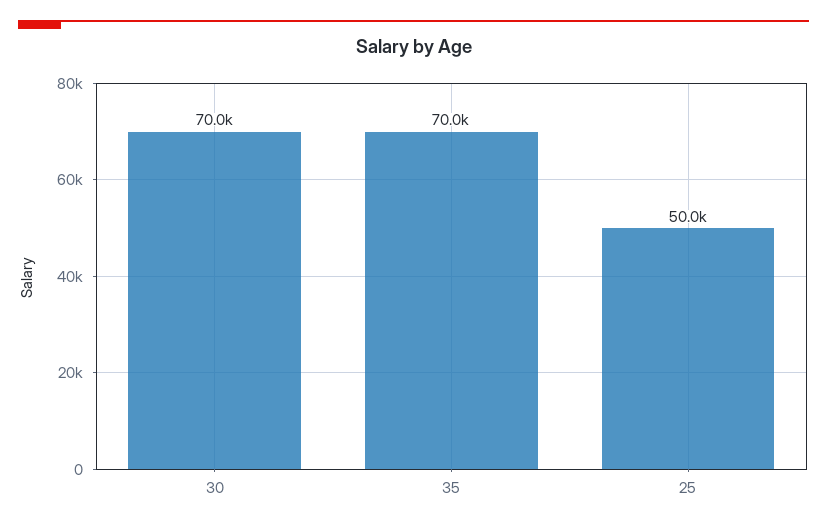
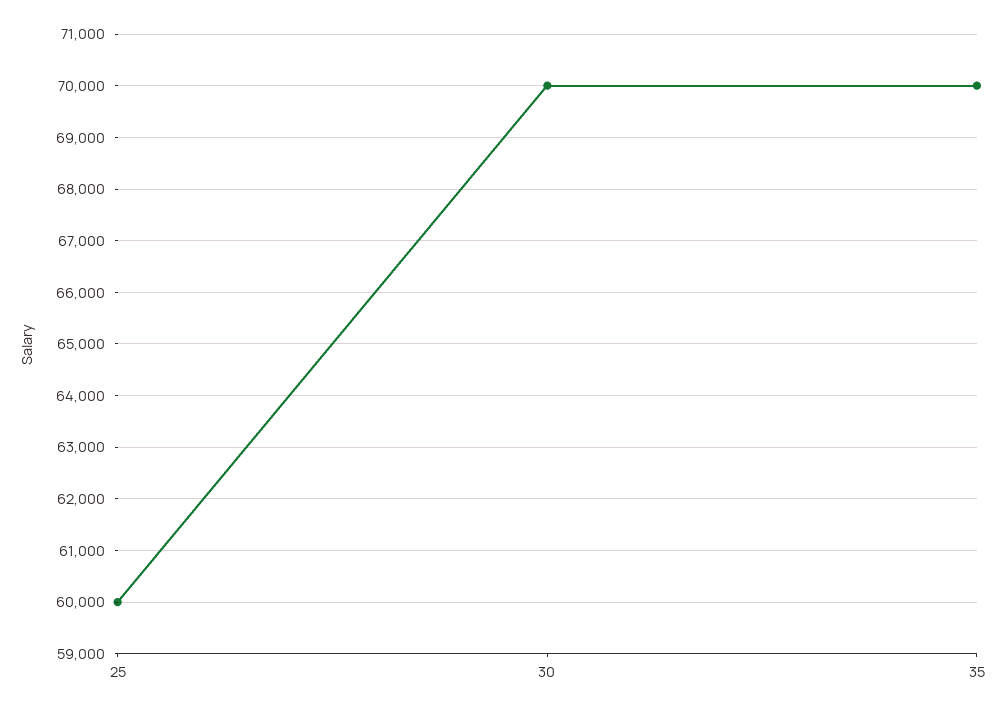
  {
    "30": 70000,
    "35": 70000,
-   "25": 50000
+   "25": 60000
  }

